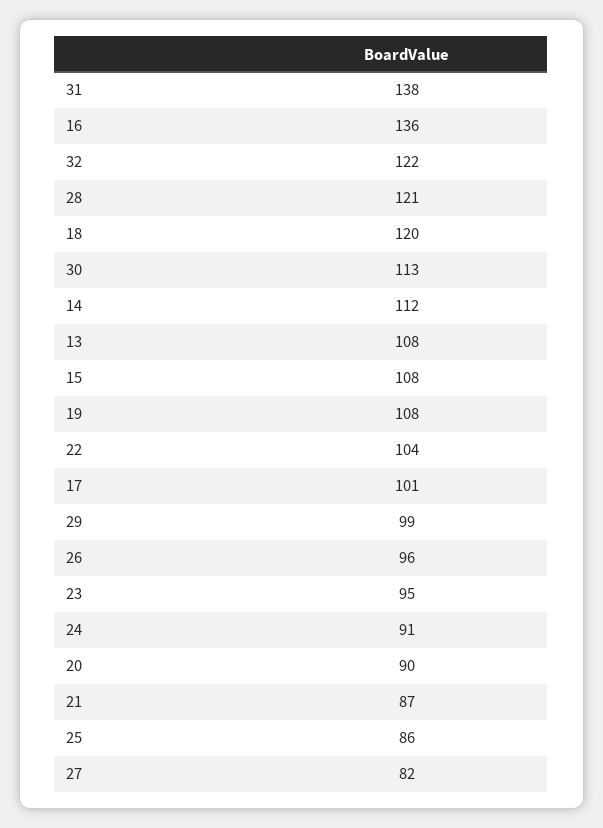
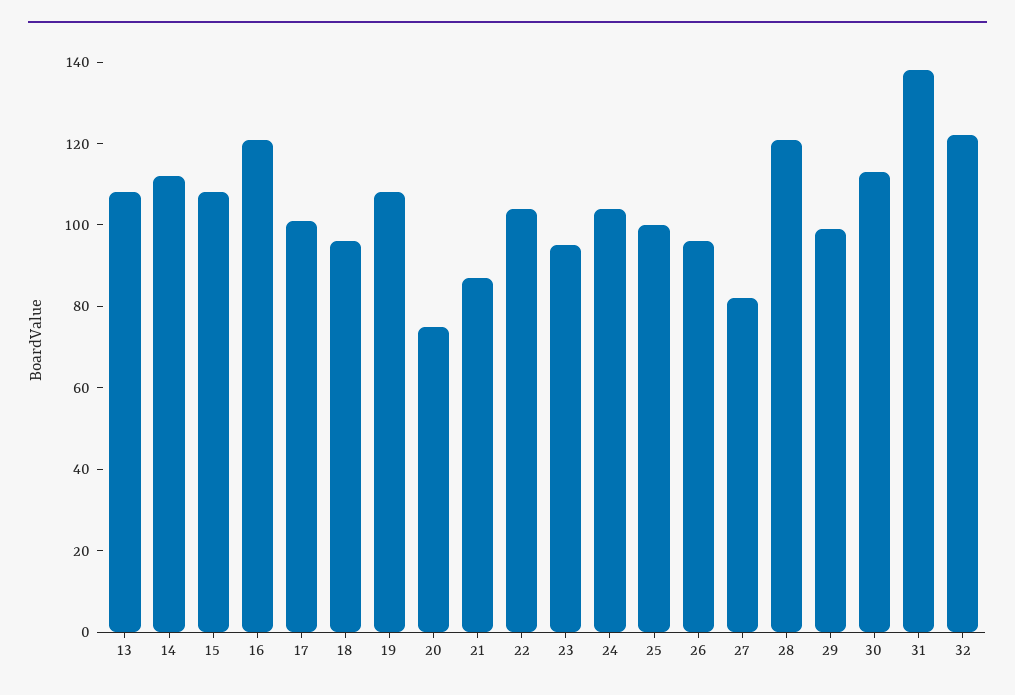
  {
    "31": 138,
-   "16": 136,
+   "16": 120,
    "32": 122,
    "28": 121,
-   "18": 120,
+   "18": 95,
    "30": 113,
    "14": 112,
    "13": 108,
    "15": 108,
    "19": 108,
    "22": 104,
    "17": 101,
    "29": 99,
    "26": 96,
    "23": 95,
-   "24": 91,
+   "24": 105,
-   "20": 90,
+   "20": 75,
    "21": 87,
-   "25": 86,
+   "25": 100,
    "27": 82
  }

